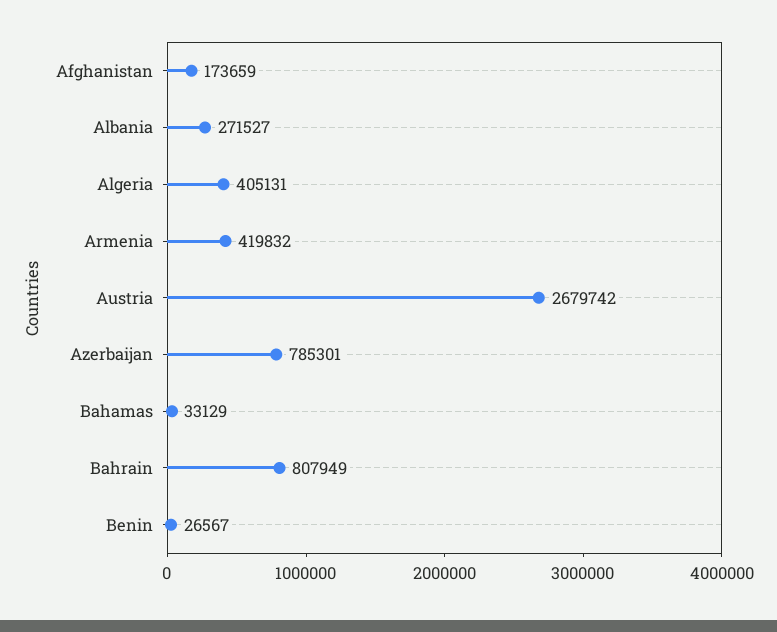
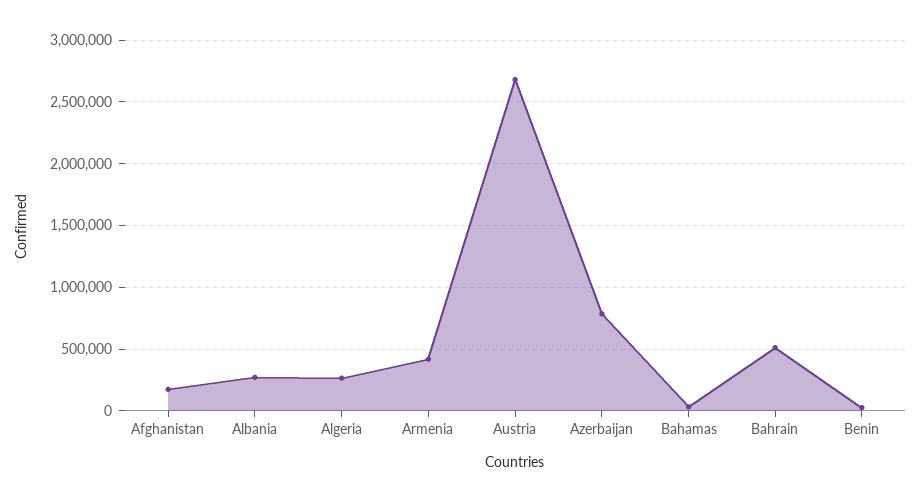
  {
    "Afghanistan": 173659,
    "Albania": 271527,
-   "Algeria": 405131,
+   "Algeria": 250000,
    "Armenia": 419832,
    "Austria": 2679742,
    "Azerbaijan": 785301,
    "Bahamas": 33129,
-   "Bahrain": 807949,
+   "Bahrain": 500000,
    "Benin": 26567
  }

